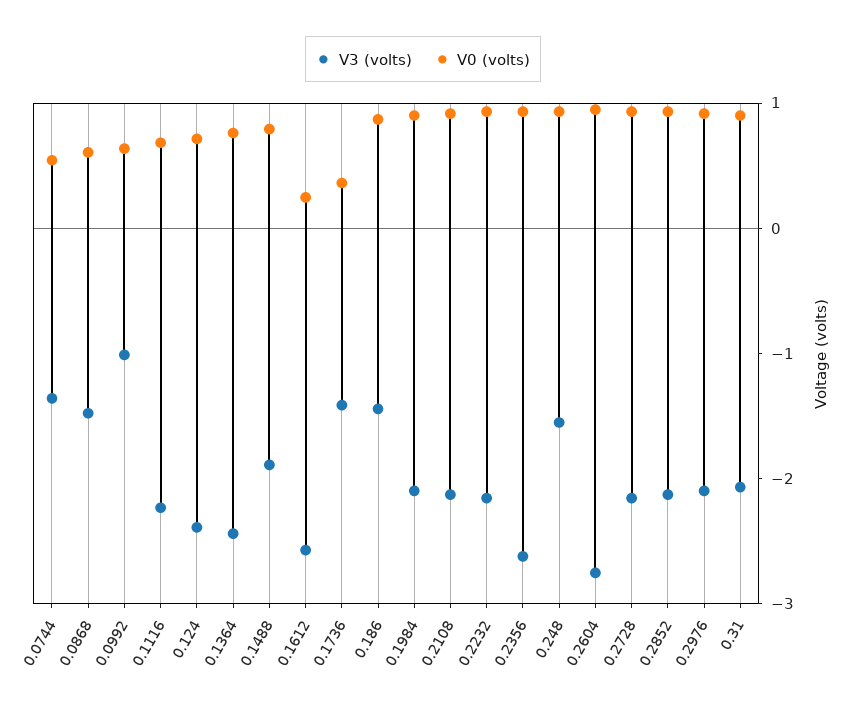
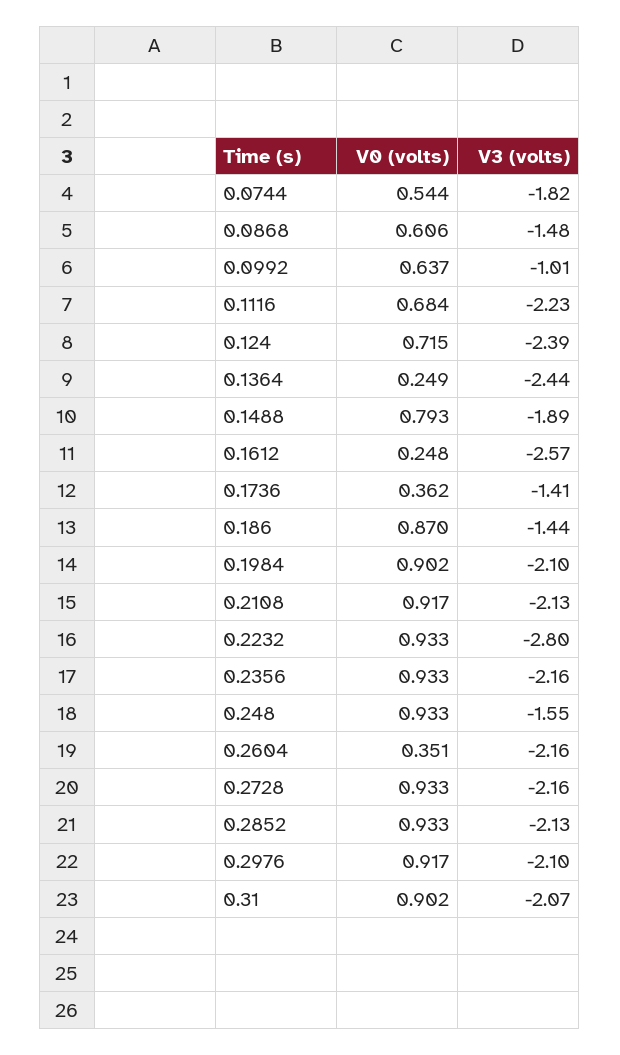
  {
    "V3 (volts)": {
-     "0.0744": -1.4,
+     "0.0744": -1.82,
      "0.0868": -1.48,
      "0.0992": -1.01,
      "0.1116": -2.23,
      "0.124": -2.39,
      "0.1364": -2.44,
      "0.1488": -1.89,
      "0.1612": -2.57,
      "0.1736": -1.41,
      "0.186": -1.44,
      "0.1984": -2.1,
      "0.2108": -2.13,
-     "0.2232": -2.2,
+     "0.2232": -2.8,
-     "0.2356": -2.6,
+     "0.2356": -2.16,
      "0.248": -1.55,
-     "0.2604": -2.8,
+     "0.2604": -2.16,
      "0.2728": -2.16,
      "0.2852": -2.13,
      "0.2976": -2.1,
      "0.31": -2.07
    },
    "V0 (volts)": {
      "0.0744": 0.544,
      "0.0868": 0.606,
      "0.0992": 0.637,
      "0.1116": 0.684,
      "0.124": 0.715,
-     "0.1364": 0.8,
+     "0.1364": 0.249,
      "0.1488": 0.793,
      "0.1612": 0.248,
      "0.1736": 0.362,
      "0.186": 0.87,
      "0.1984": 0.902,
      "0.2108": 0.917,
      "0.2232": 0.933,
      "0.2356": 0.933,
      "0.248": 0.933,
-     "0.2604": 1,
+     "0.2604": 0.351,
      "0.2728": 0.933,
      "0.2852": 0.933,
      "0.2976": 0.917,
      "0.31": 0.902
    }
  }

